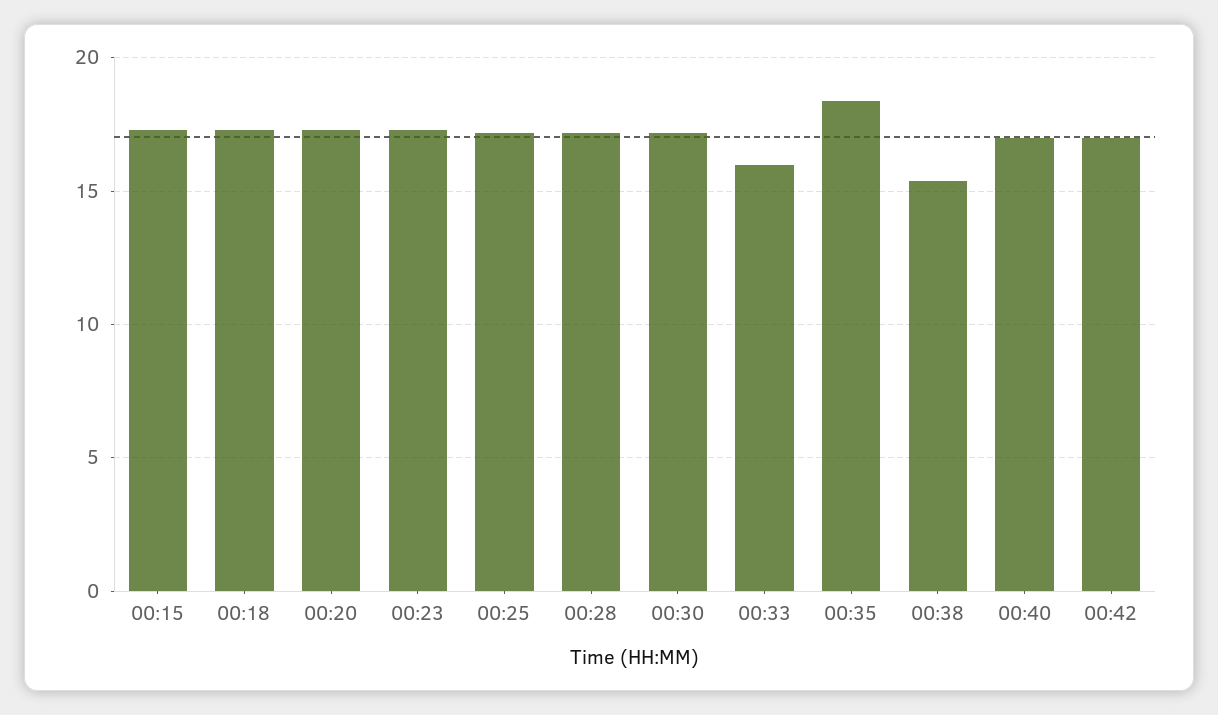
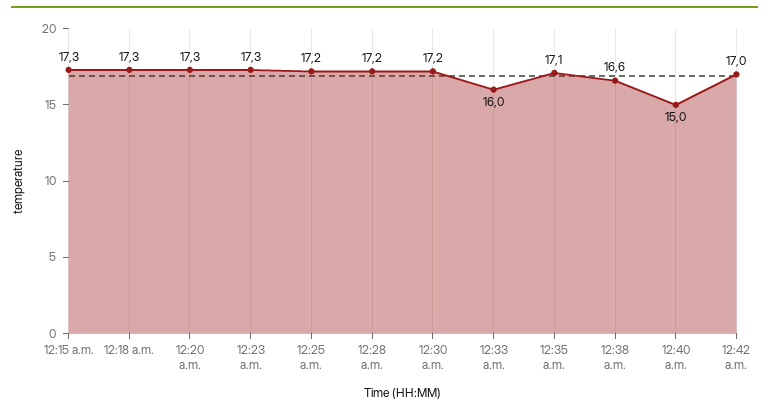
  {
    "00:15": 17.3,
    "00:18": 17.3,
    "00:20": 17.3,
    "00:23": 17.3,
    "00:25": 17.2,
    "00:28": 17.2,
    "00:30": 17.2,
    "00:33": 16,
-   "00:35": 18.5,
+   "00:35": 17.1,
-   "00:38": 15.5,
+   "00:38": 16.6,
-   "00:40": 17,
+   "00:40": 15,
    "00:42": 17
  }

